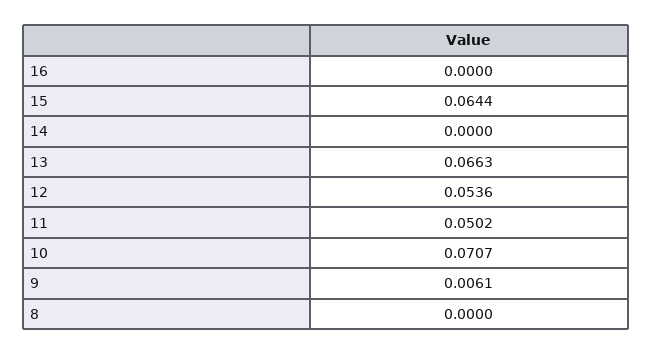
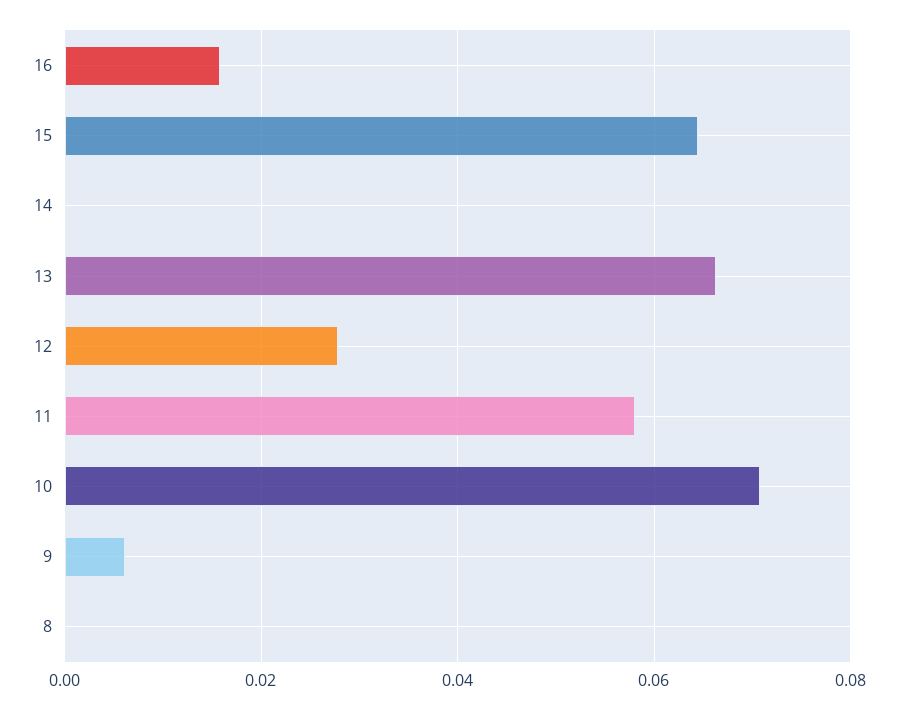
  {
-   "16": 0,
+   "16": 0.016,
    "15": 0.0644,
    "14": 0,
    "13": 0.0663,
-   "12": 0.0536,
+   "12": 0.028,
-   "11": 0.0502,
+   "11": 0.058,
    "10": 0.0707,
    "9": 0.0061,
    "8": 0
  }

